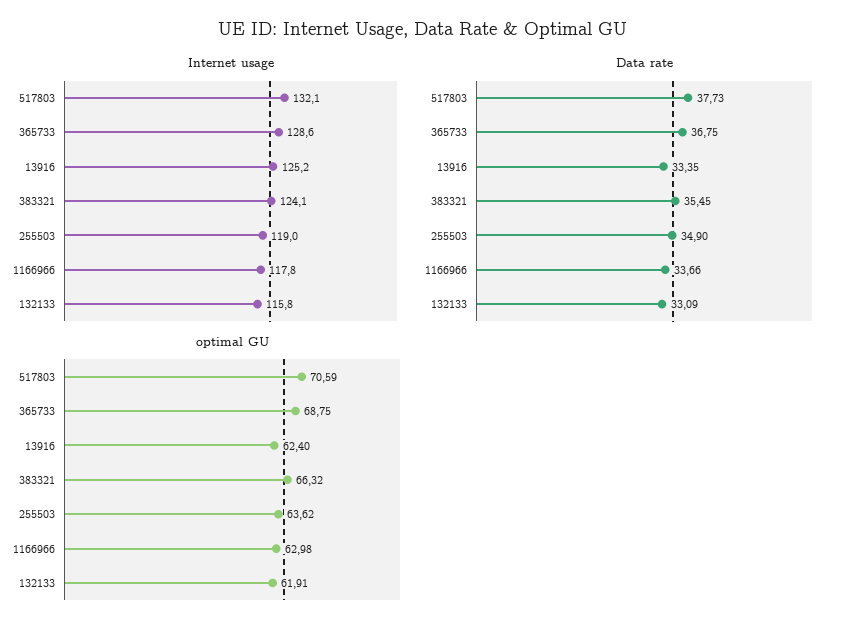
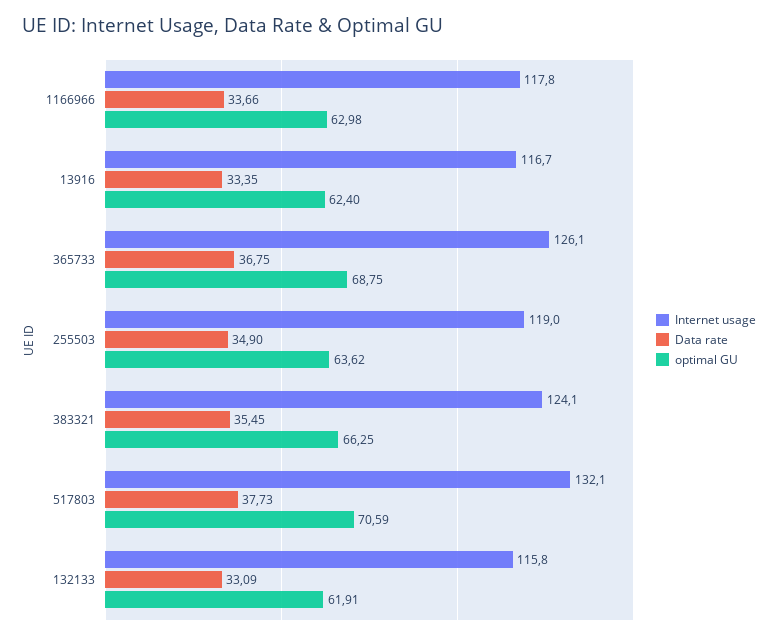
  {
    "Internet usage": {
      "517803": 132.1,
-     "365733": 128.6,
+     "365733": 126.1,
-     "13916": 125.2,
+     "13916": 116.7,
      "383321": 124.1,
      "255503": 119,
      "1166966": 117.8,
      "132133": 115.8
    },
    "Data rate": {
      "517803": 37.73,
      "365733": 36.75,
      "13916": 33.35,
      "383321": 35.45,
      "255503": 34.9,
      "1166966": 33.66,
      "132133": 33.09
    },
    "optimal GU": {
      "517803": 70.59,
      "365733": 68.75,
      "13916": 62.4,
-     "383321": 66.32,
+     "383321": 66.25,
      "255503": 63.62,
      "1166966": 62.98,
      "132133": 61.91
    }
  }

